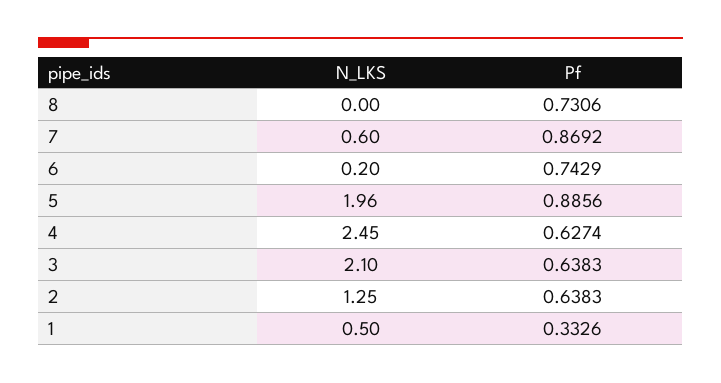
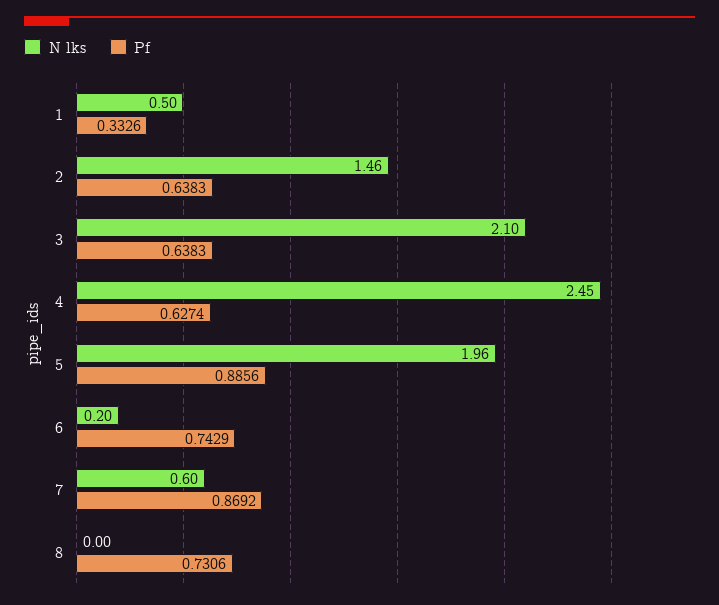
  {
    "N_LKS": {
      "8": 0,
      "7": 0.6,
      "6": 0.2,
      "5": 1.96,
      "4": 2.45,
      "3": 2.1,
-     "2": 1.25,
+     "2": 1.46,
      "1": 0.5
    },
    "Pf": {
      "8": 0.7306,
      "7": 0.8692,
      "6": 0.7429,
      "5": 0.8856,
      "4": 0.6274,
      "3": 0.6383,
      "2": 0.6383,
      "1": 0.3326
    }
  }

